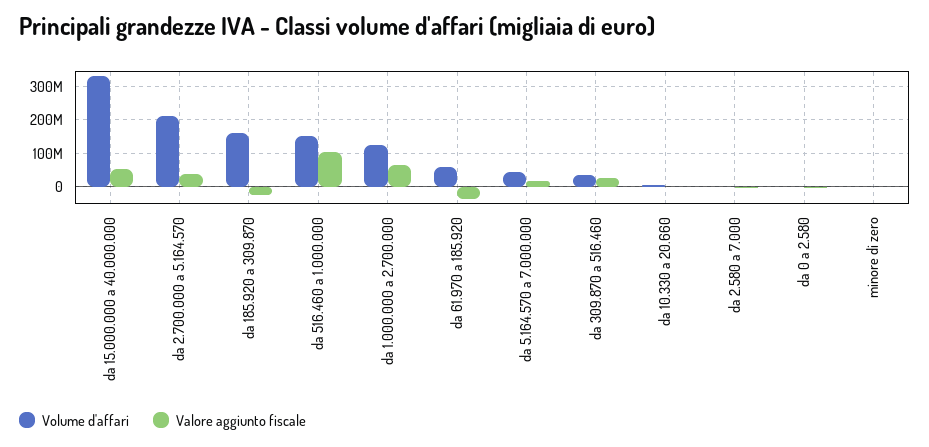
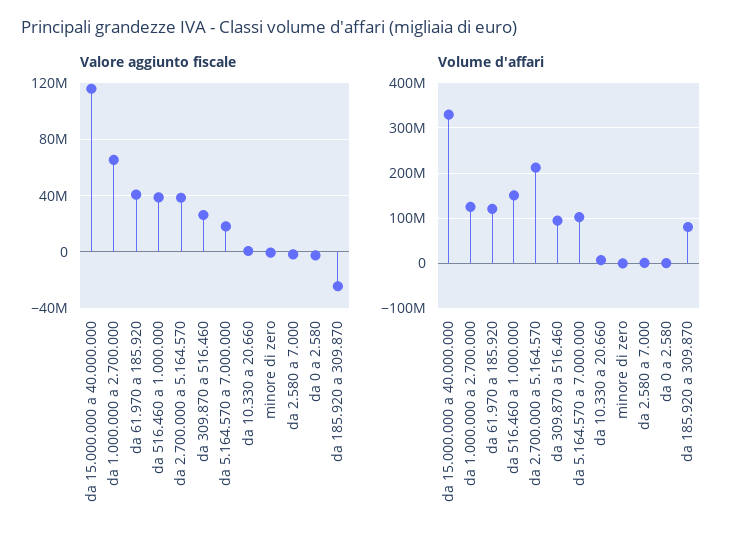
  {
    "Volume d'affari": {
      "da 15.000.000 a 40.000.000": 320000000,
      "da 2.700.000 a 5.164.570": 220000000,
-     "da 185.920 a 309.870": 160000000,
+     "da 185.920 a 309.870": 80000000,
      "da 516.460 a 1.000.000": 160000000,
      "da 1.000.000 a 2.700.000": 120000000,
-     "da 61.970 a 185.920": 60000000,
+     "da 61.970 a 185.920": 120000000,
-     "da 5.164.570 a 7.000.000": 40000000,
+     "da 5.164.570 a 7.000.000": 100000000,
-     "da 309.870 a 516.460": 40000000,
+     "da 309.870 a 516.460": 100000000,
      "da 10.330 a 20.660": 0,
      "da 2.580 a 7.000": 0,
      "da 0 a 2.580": 0,
      "minore di zero": 0
    },
    "Valore aggiunto fiscale": {
-     "da 15.000.000 a 40.000.000": 60000000,
+     "da 15.000.000 a 40.000.000": 115000000,
      "da 2.700.000 a 5.164.570": 40000000,
      "da 185.920 a 309.870": -25000000,
-     "da 516.460 a 1.000.000": 100000000,
+     "da 516.460 a 1.000.000": 40000000,
      "da 1.000.000 a 2.700.000": 65000000,
-     "da 61.970 a 185.920": -40000000,
+     "da 61.970 a 185.920": 40000000,
      "da 5.164.570 a 7.000.000": 20000000,
      "da 309.870 a 516.460": 25000000,
      "da 10.330 a 20.660": 0,
      "da 2.580 a 7.000": 0,
      "da 0 a 2.580": 0,
      "minore di zero": 0
    }
  }

